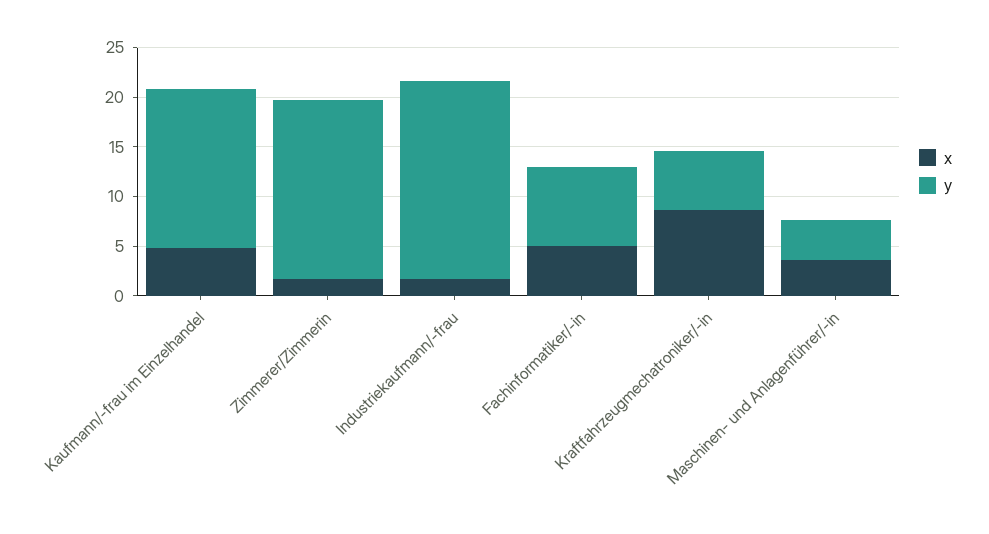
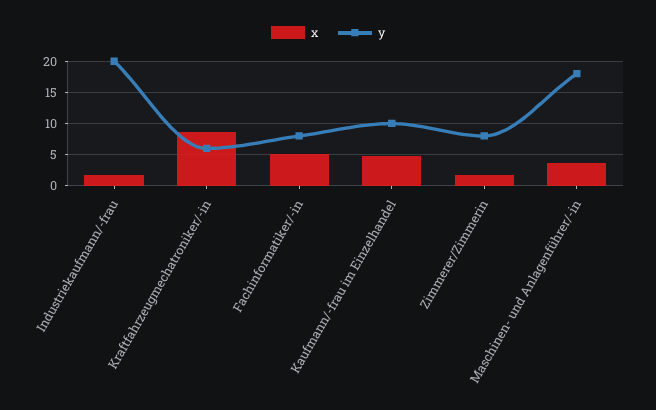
  {
    "x": {
      "Kaufmann/-frau im Einzelhandel": 5,
      "Zimmerer/Zimmerin": 2,
      "Industriekaufmann/-frau": 2,
      "Fachinformatiker/-in": 5,
      "Kraftfahrzeugmechatroniker/-in": 9,
      "Maschinen- und Anlagenführer/-in": 4
    },
    "y": {
-     "Kaufmann/-frau im Einzelhandel": 16,
+     "Kaufmann/-frau im Einzelhandel": 10,
-     "Zimmerer/Zimmerin": 18,
+     "Zimmerer/Zimmerin": 8,
      "Industriekaufmann/-frau": 20,
      "Fachinformatiker/-in": 8,
      "Kraftfahrzeugmechatroniker/-in": 6,
-     "Maschinen- und Anlagenführer/-in": 4
+     "Maschinen- und Anlagenführer/-in": 18
    }
  }

